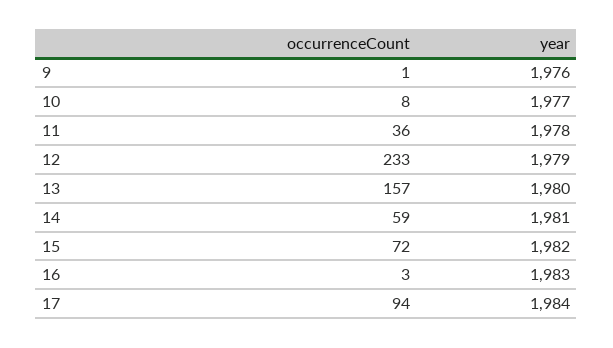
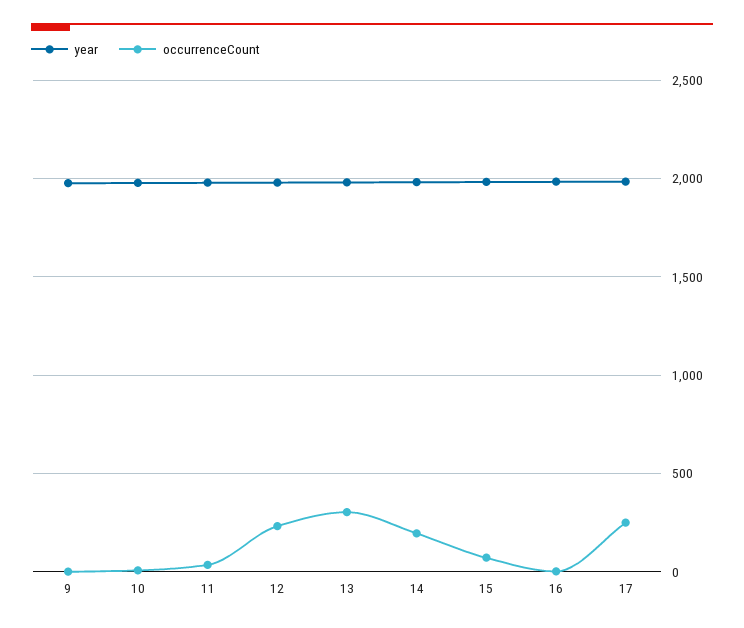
  {
    "occurrenceCount": {
      "9": 1,
      "10": 8,
      "11": 36,
      "12": 233,
-     "13": 157,
+     "13": 300,
-     "14": 59,
+     "14": 200,
      "15": 72,
      "16": 3,
-     "17": 94
+     "17": 250
    },
    "year": {
      "9": 1976,
      "10": 1977,
      "11": 1978,
      "12": 1979,
      "13": 1980,
      "14": 1981,
      "15": 1982,
      "16": 1983,
      "17": 1984
    }
  }

